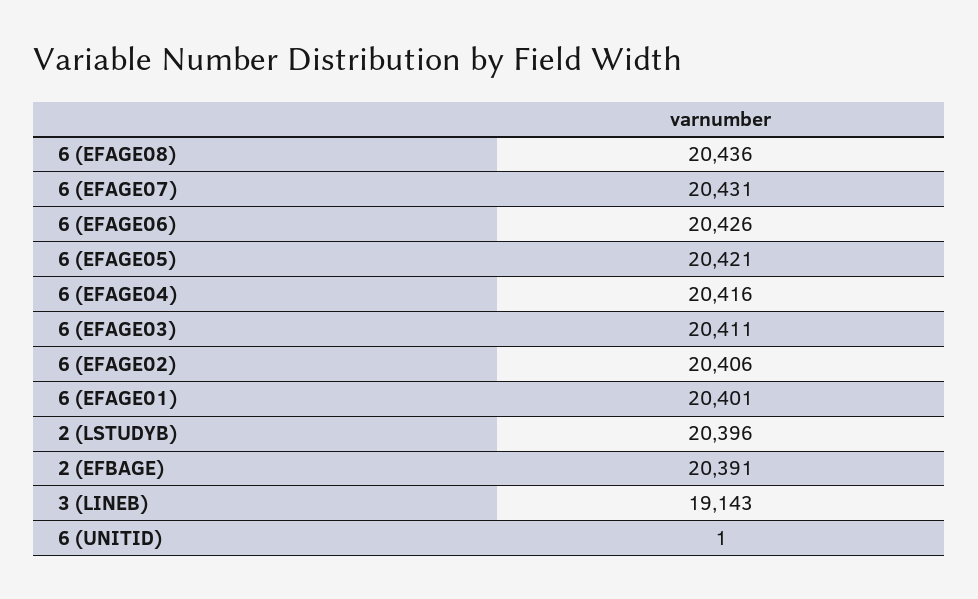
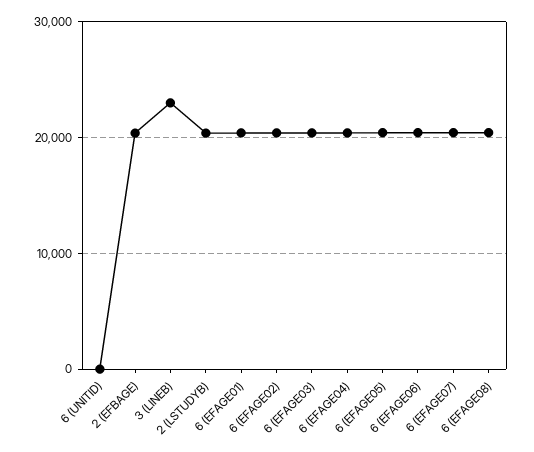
  {
    "6 (EFAGE08)": 20436,
    "6 (EFAGE07)": 20431,
    "6 (EFAGE06)": 20426,
    "6 (EFAGE05)": 20421,
    "6 (EFAGE04)": 20416,
    "6 (EFAGE03)": 20411,
    "6 (EFAGE02)": 20406,
    "6 (EFAGE01)": 20401,
    "2 (LSTUDYB)": 20396,
    "2 (EFBAGE)": 20391,
-   "3 (LINEB)": 19143,
+   "3 (LINEB)": 23000,
    "6 (UNITID)": 1
  }

